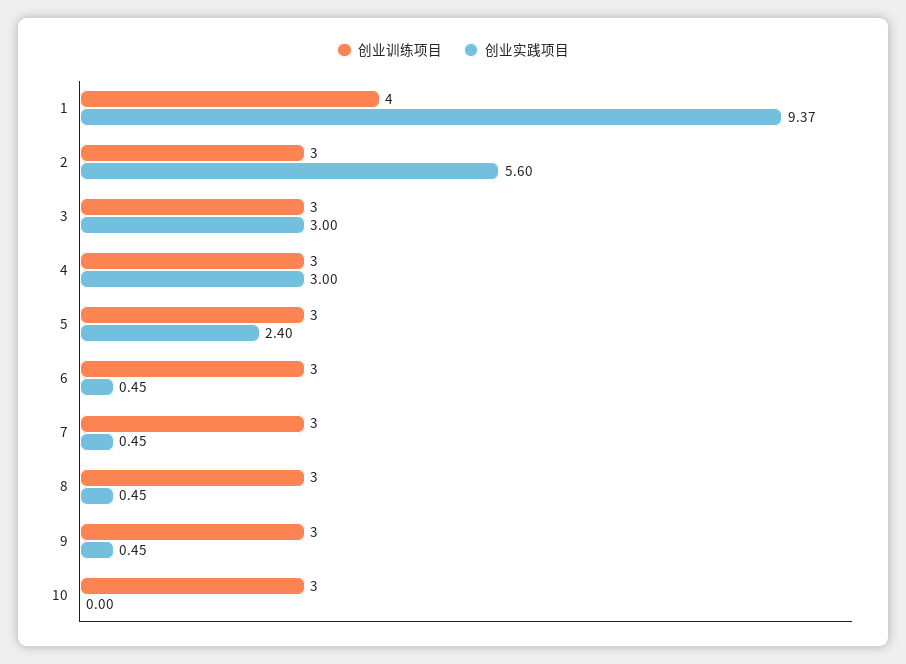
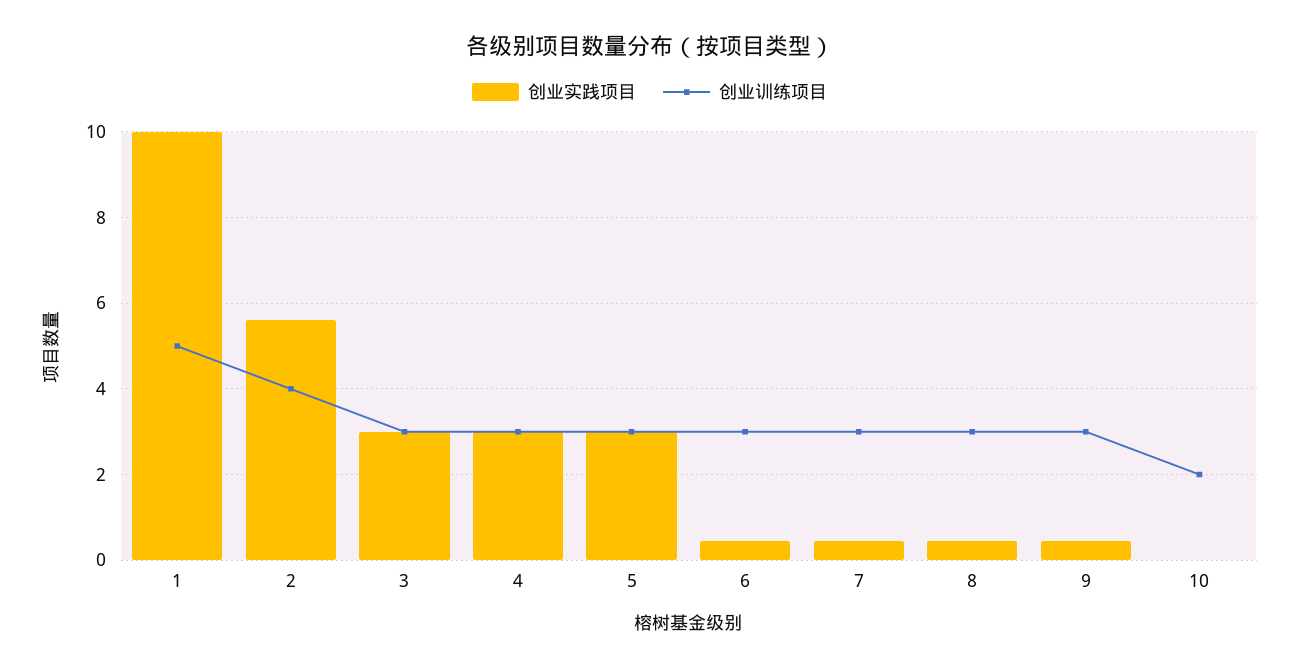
  {
    "创业训练项目": {
-     "1": 4,
+     "1": 5,
-     "2": 3,
+     "2": 4,
      "3": 3,
      "4": 3,
      "5": 3,
      "6": 3,
      "7": 3,
      "8": 3,
      "9": 3,
-     "10": 3
+     "10": 2
    },
    "创业实践项目": {
-     "1": 9.37,
+     "1": 10,
      "2": 5.6,
      "3": 3,
      "4": 3,
-     "5": 2.4,
+     "5": 3,
      "6": 0.45,
      "7": 0.45,
      "8": 0.45,
      "9": 0.45,
      "10": 0
    }
  }

